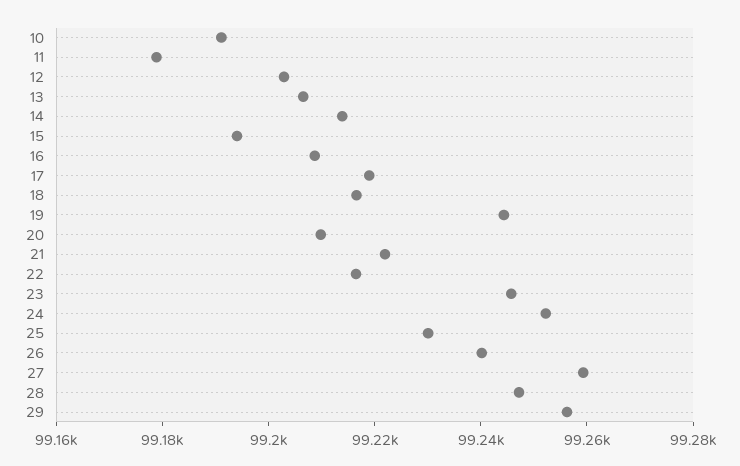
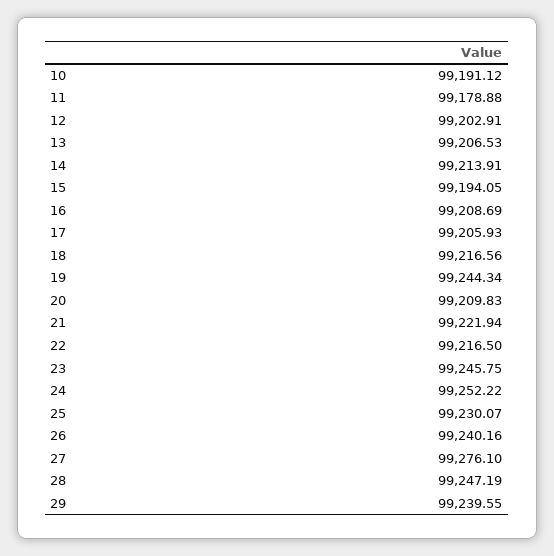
  {
    "10": 99191.12,
    "11": 99178.88,
    "12": 99202.91,
    "13": 99206.53,
    "14": 99213.91,
    "15": 99194.05,
    "16": 99208.69,
-   "17": 99220,
+   "17": 99205.93,
    "18": 99216.56,
    "19": 99244.34,
    "20": 99209.83,
    "21": 99221.94,
    "22": 99216.5,
    "23": 99245.75,
    "24": 99252.22,
    "25": 99230.07,
    "26": 99240.16,
-   "27": 99260,
+   "27": 99276.1,
    "28": 99247.19,
-   "29": 99255
+   "29": 99239.55
  }

